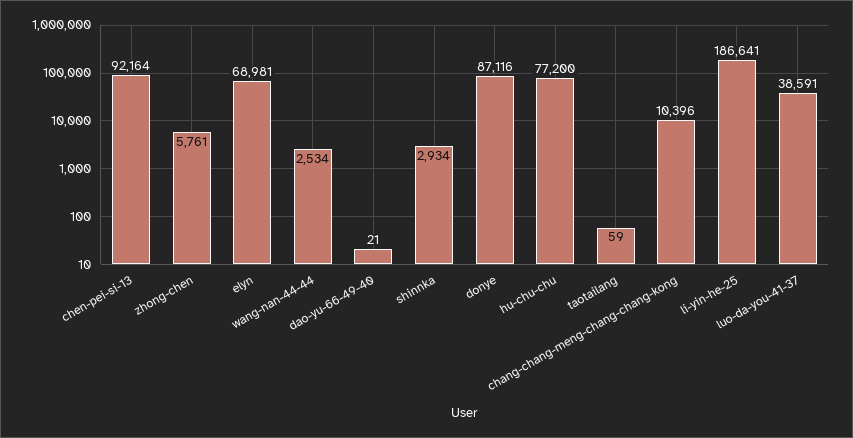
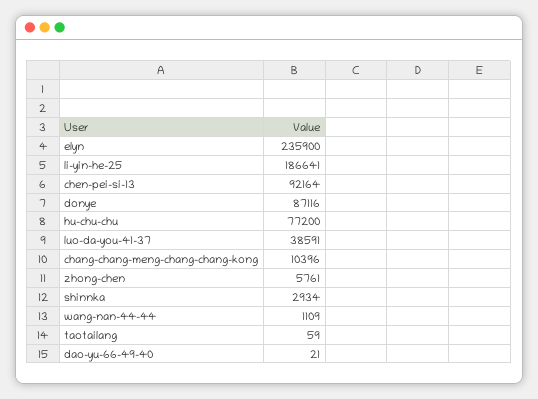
  {
    "chen-pei-si-13": 92164,
    "zhong-chen": 5761,
-   "elyn": 68981,
+   "elyn": 235900,
-   "wang-nan-44-44": 2534,
+   "wang-nan-44-44": 1109,
    "dao-yu-66-49-40": 21,
    "shinnka": 2934,
    "donye": 87116,
    "hu-chu-chu": 77200,
    "taotailang": 59,
    "chang-chang-meng-chang-chang-kong": 10396,
    "li-yin-he-25": 186641,
    "luo-da-you-41-37": 38591
  }

